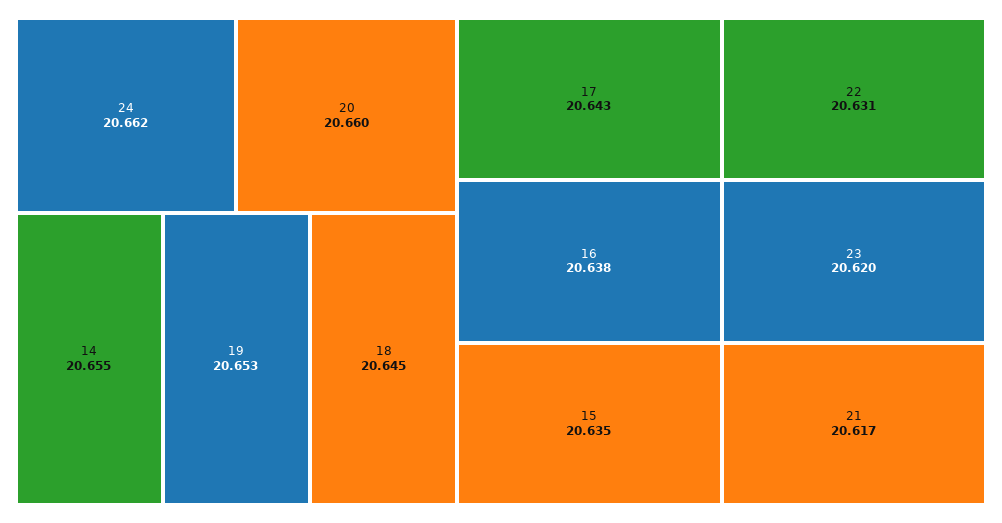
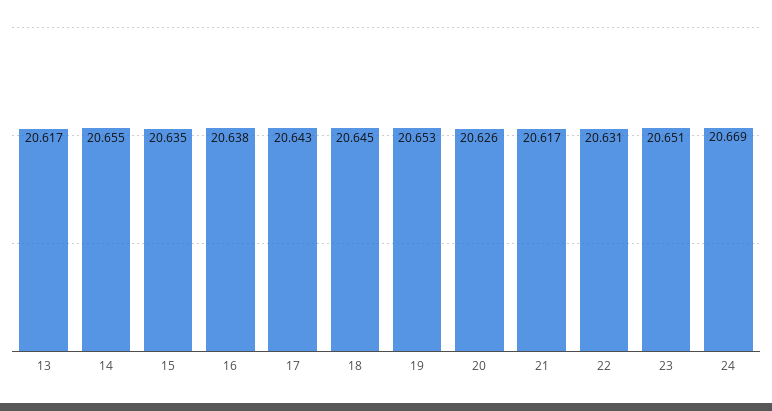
  {
-   "24": 20.662,
+   "24": 20.669,
-   "20": 20.66,
+   "20": 20.626,
    "14": 20.655,
    "19": 20.653,
    "18": 20.645,
    "17": 20.643,
    "16": 20.638,
    "15": 20.635,
    "22": 20.631,
-   "23": 20.62,
+   "23": 20.651,
-   "21": 20.617
+   "21": 20.617,
+   "13": 20.617
  }

